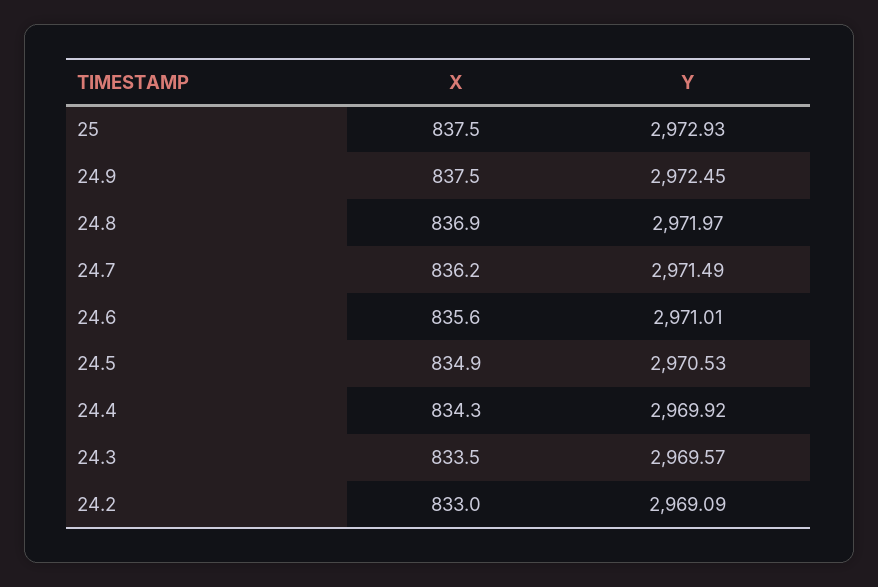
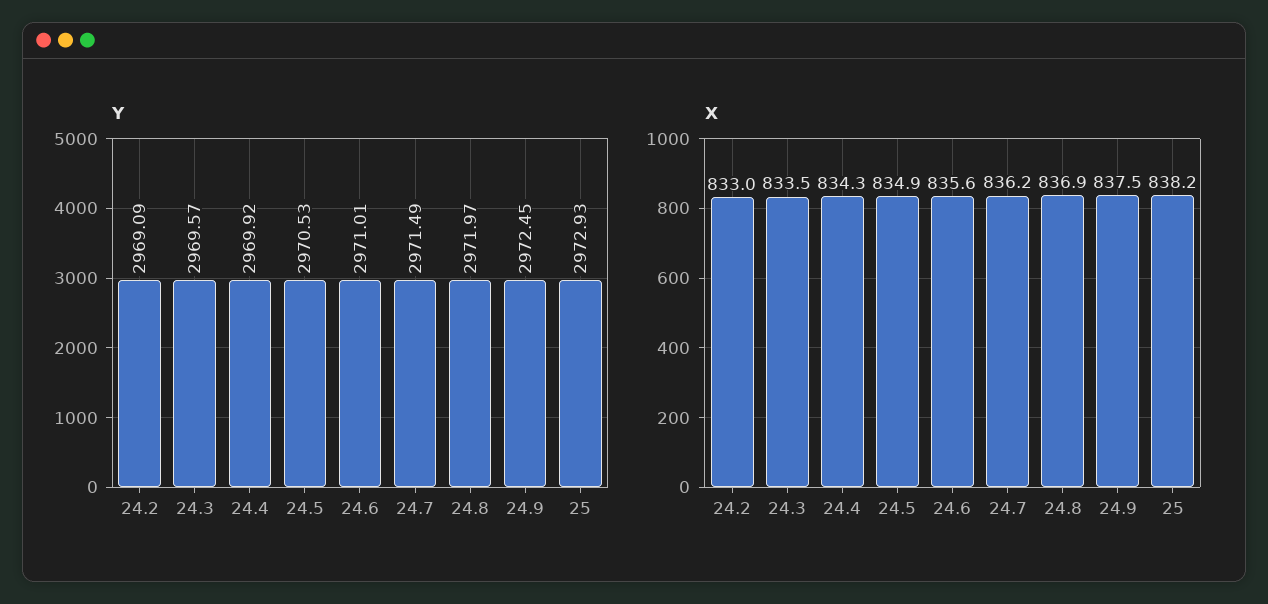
  {
    "X": {
-     "25": 837.5,
+     "25": 838.2,
      "24.9": 837.5,
      "24.8": 836.9,
      "24.7": 836.2,
      "24.6": 835.6,
      "24.5": 834.9,
      "24.4": 834.3,
      "24.3": 833.5,
      "24.2": 833
    },
    "Y": {
      "25": 2972.93,
      "24.9": 2972.45,
      "24.8": 2971.97,
      "24.7": 2971.49,
      "24.6": 2971.01,
      "24.5": 2970.53,
      "24.4": 2969.92,
      "24.3": 2969.57,
      "24.2": 2969.09
    }
  }

